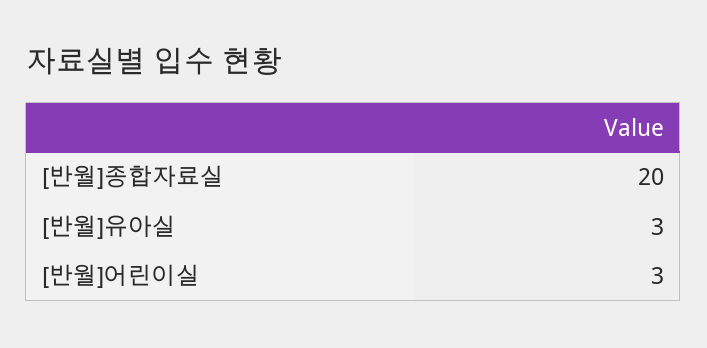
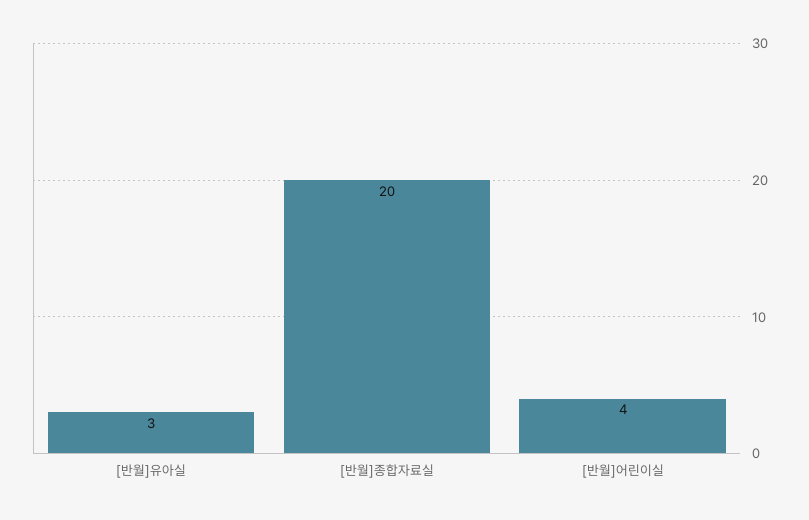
  {
    "[반월]종합자료실": 20,
    "[반월]유아실": 3,
-   "[반월]어린이실": 3
+   "[반월]어린이실": 4
  }

